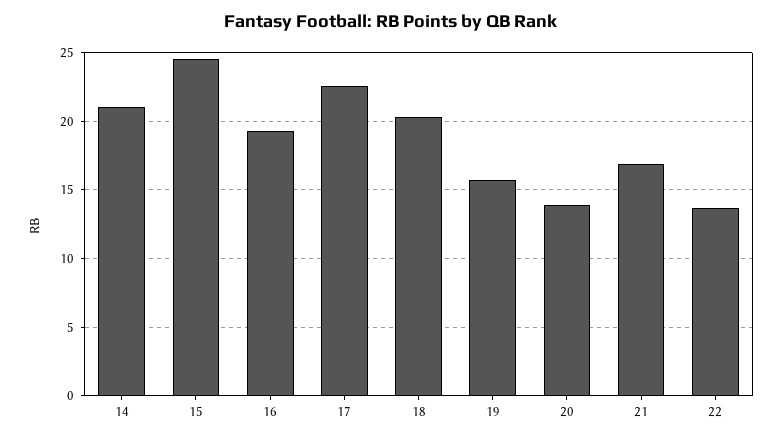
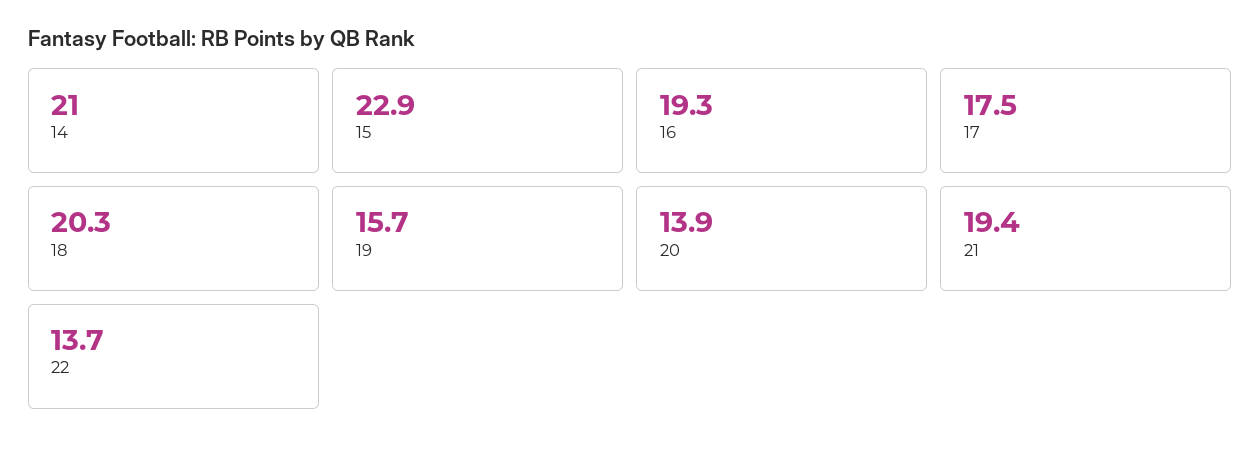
  {
    "14": 21,
-   "15": 24.5,
+   "15": 22.9,
    "16": 19.3,
-   "17": 22.5,
+   "17": 17.5,
    "18": 20.3,
    "19": 15.7,
    "20": 13.9,
-   "21": 17,
+   "21": 19.4,
    "22": 13.7
  }

